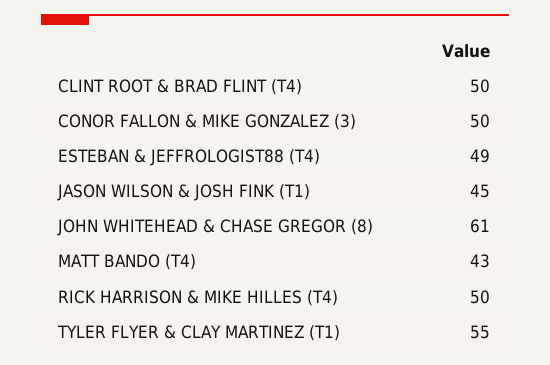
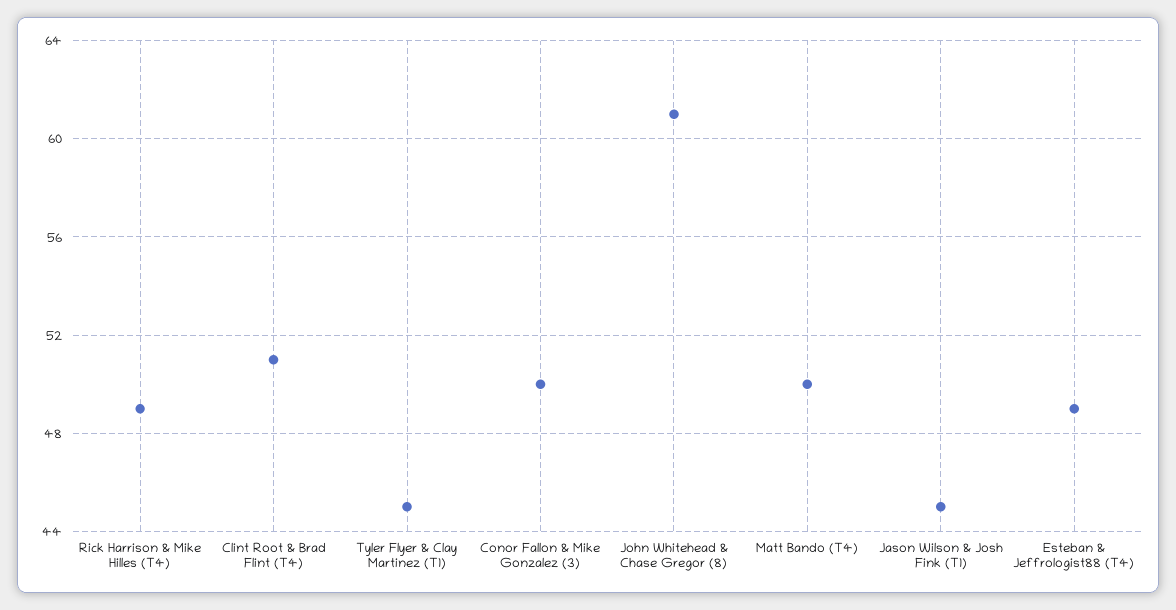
  {
-   "CLINT ROOT & BRAD FLINT (T4)": 50,
+   "CLINT ROOT & BRAD FLINT (T4)": 51,
    "CONOR FALLON & MIKE GONZALEZ (3)": 50,
    "ESTEBAN & JEFFROLOGIST88 (T4)": 49,
    "JASON WILSON & JOSH FINK (T1)": 45,
    "JOHN WHITEHEAD & CHASE GREGOR (8)": 61,
-   "MATT BANDO (T4)": 43,
+   "MATT BANDO (T4)": 50,
-   "RICK HARRISON & MIKE HILLES (T4)": 50,
+   "RICK HARRISON & MIKE HILLES (T4)": 49,
-   "TYLER FLYER & CLAY MARTINEZ (T1)": 55
+   "TYLER FLYER & CLAY MARTINEZ (T1)": 45
  }

